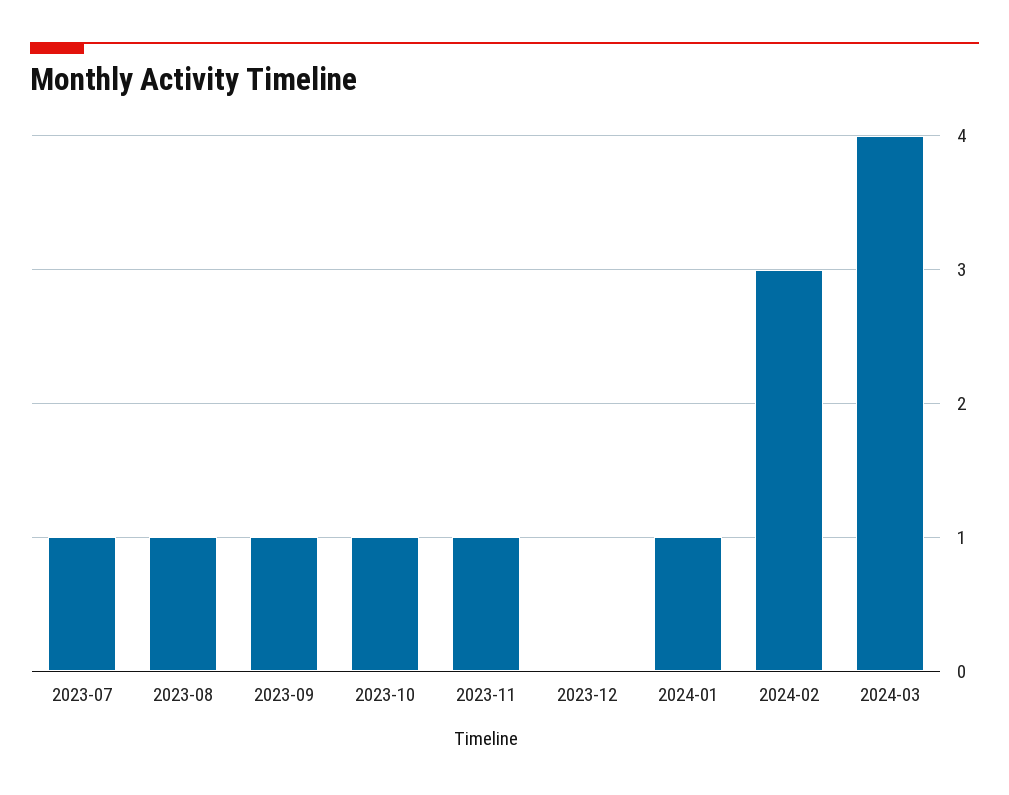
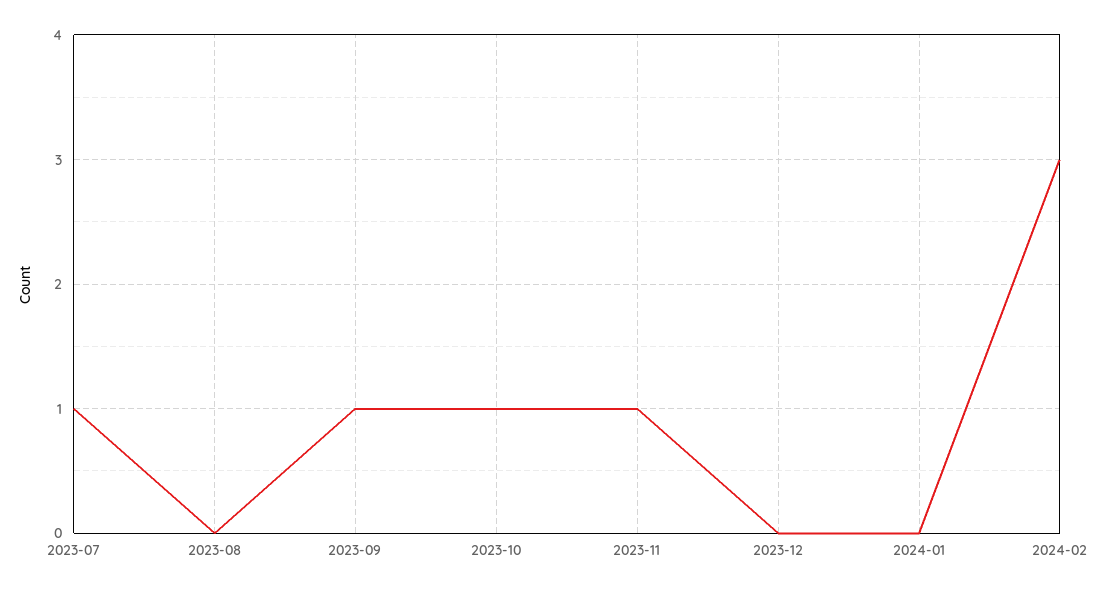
  {
    "2023-07": 1,
-   "2023-08": 1,
+   "2023-08": 0,
    "2023-09": 1,
    "2023-10": 1,
    "2023-11": 1,
    "2023-12": 0,
-   "2024-01": 1,
+   "2024-01": 0,
-   "2024-02": 3,
+   "2024-02": 3
-   "2024-03": 4
  }

